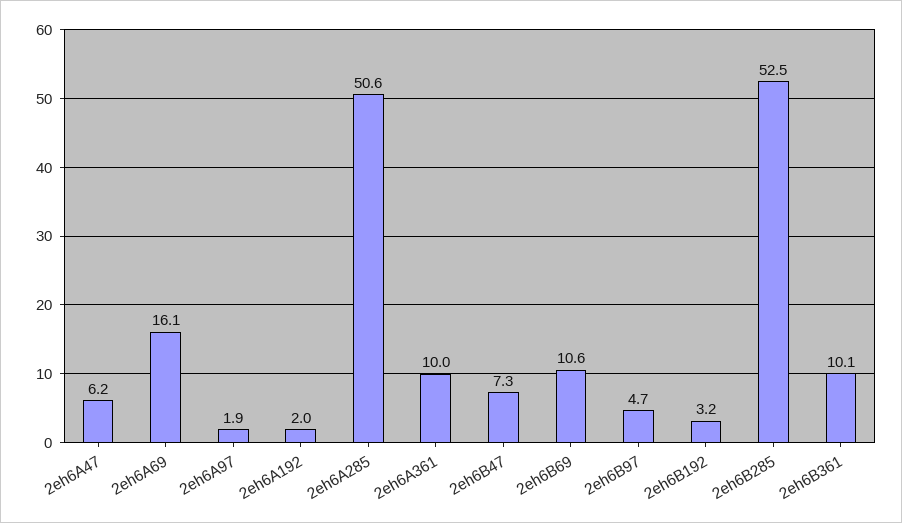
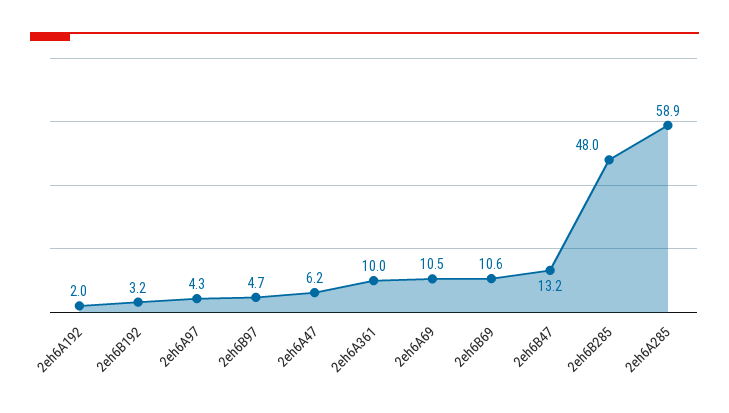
  {
    "2eh6A47": 6.2,
-   "2eh6A69": 16.1,
+   "2eh6A69": 10.5,
-   "2eh6A97": 1.9,
+   "2eh6A97": 4.3,
    "2eh6A192": 2,
-   "2eh6A285": 50.6,
+   "2eh6A285": 58.9,
    "2eh6A361": 10,
-   "2eh6B47": 7.3,
+   "2eh6B47": 13.2,
    "2eh6B69": 10.6,
    "2eh6B97": 4.7,
    "2eh6B192": 3.2,
-   "2eh6B285": 52.5,
+   "2eh6B285": 48
-   "2eh6B361": 10.1
  }

